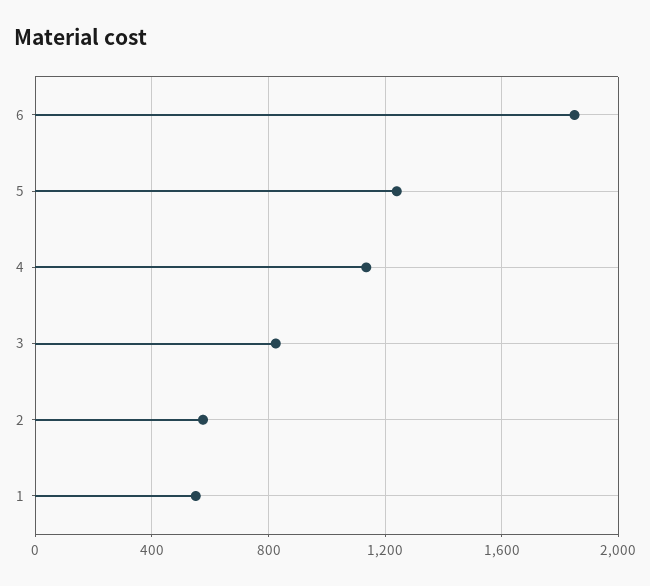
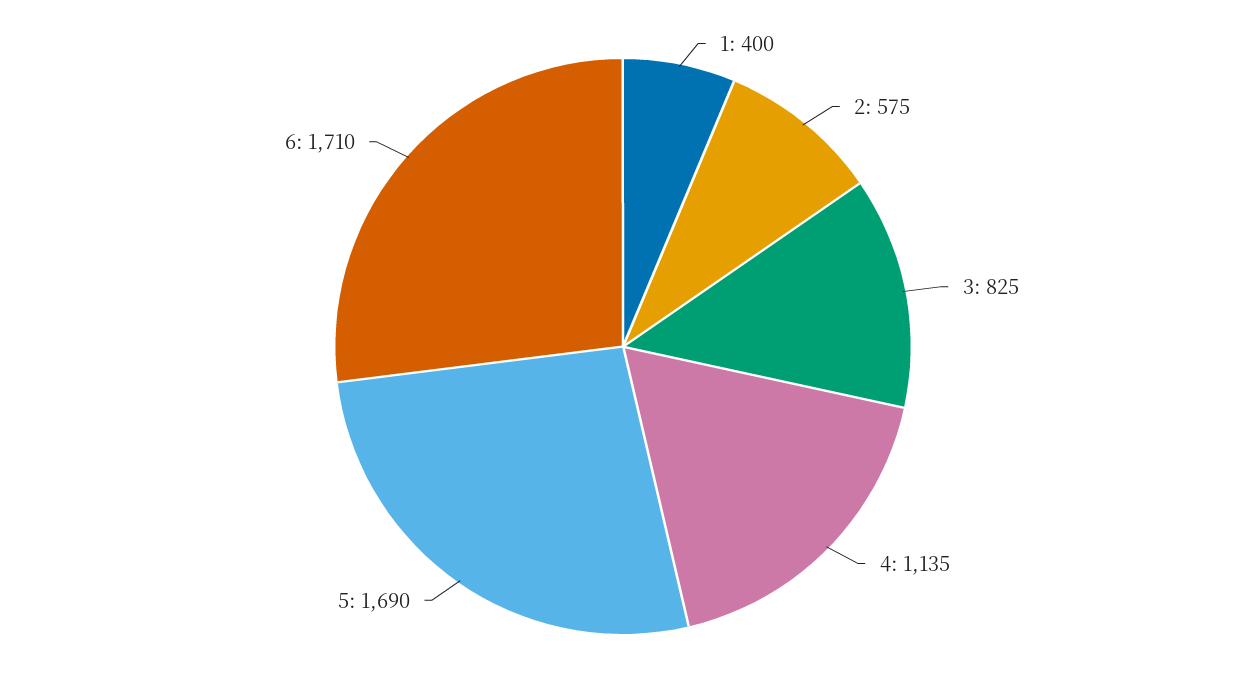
  {
-   "6": 1850,
+   "6": 1710,
-   "5": 1250,
+   "5": 1690,
    "4": 1135,
    "3": 825,
    "2": 575,
-   "1": 550
+   "1": 400
  }

